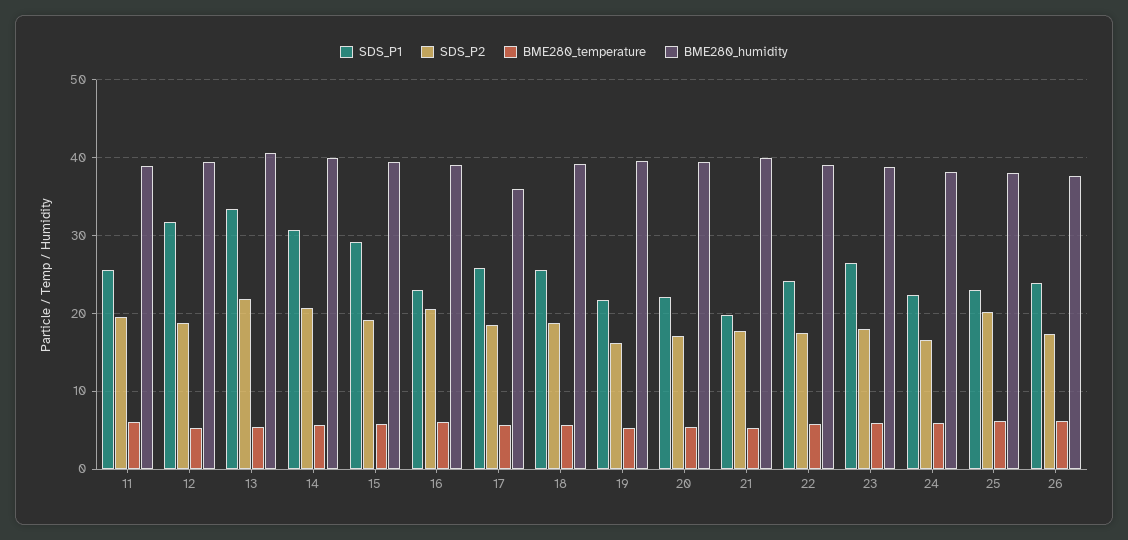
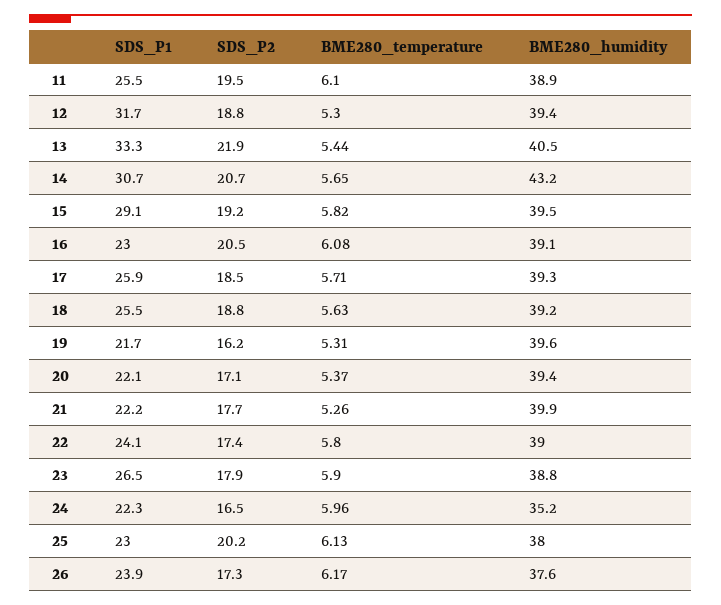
  {
    "SDS_P1": {
      "11": 25.5,
      "12": 31.7,
      "13": 33.3,
      "14": 30.7,
      "15": 29.1,
      "16": 23,
      "17": 25.9,
      "18": 25.5,
      "19": 21.7,
      "20": 22.1,
-     "21": 20,
+     "21": 22.2,
      "22": 24.1,
      "23": 26.5,
      "24": 22.3,
      "25": 23,
      "26": 23.9
    },
    "SDS_P2": {
      "11": 19.5,
      "12": 18.8,
      "13": 21.9,
      "14": 20.7,
      "15": 19.2,
      "16": 20.5,
      "17": 18.5,
      "18": 18.8,
      "19": 16.2,
      "20": 17.1,
      "21": 17.7,
      "22": 17.4,
      "23": 17.9,
      "24": 16.5,
      "25": 20.2,
      "26": 17.3
    },
    "BME280_temperature": {
      "11": 6.1,
      "12": 5.3,
      "13": 5.44,
      "14": 5.65,
      "15": 5.82,
      "16": 6.08,
      "17": 5.71,
      "18": 5.63,
      "19": 5.31,
      "20": 5.37,
      "21": 5.26,
      "22": 5.8,
      "23": 5.9,
      "24": 5.96,
      "25": 6.13,
      "26": 6.17
    },
    "BME280_humidity": {
      "11": 38.9,
      "12": 39.4,
      "13": 40.5,
-     "14": 40,
+     "14": 43.2,
      "15": 39.5,
      "16": 39.1,
-     "17": 36,
+     "17": 39.3,
      "18": 39.2,
      "19": 39.6,
      "20": 39.4,
      "21": 39.9,
      "22": 39,
      "23": 38.8,
-     "24": 38,
+     "24": 35.2,
      "25": 38,
      "26": 37.6
    }
  }

